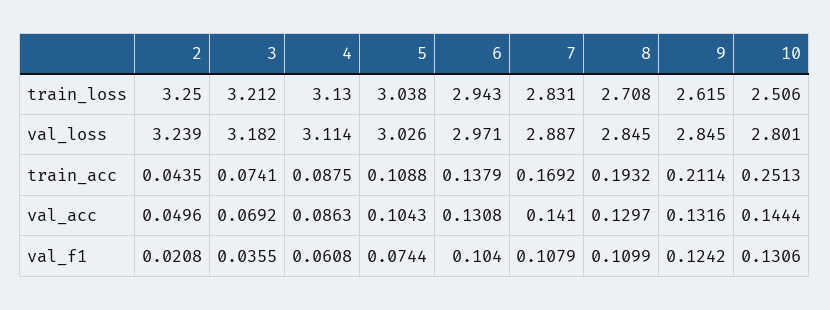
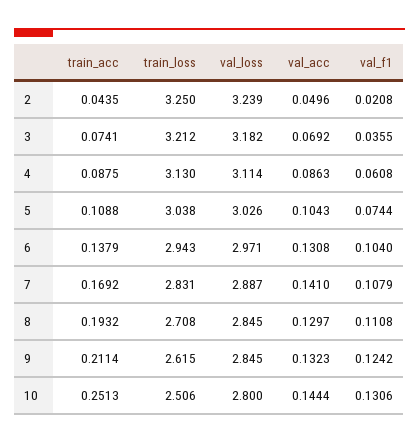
  {
    "2": {
      "train_loss": 3.25,
      "val_loss": 3.239,
      "train_acc": 0.0435,
      "val_acc": 0.0496,
      "val_f1": 0.0208
    },
    "3": {
      "train_loss": 3.212,
      "val_loss": 3.182,
      "train_acc": 0.0741,
      "val_acc": 0.0692,
      "val_f1": 0.0355
    },
    "4": {
      "train_loss": 3.13,
      "val_loss": 3.114,
      "train_acc": 0.0875,
      "val_acc": 0.0863,
      "val_f1": 0.0608
    },
    "5": {
      "train_loss": 3.038,
      "val_loss": 3.026,
      "train_acc": 0.1088,
      "val_acc": 0.1043,
      "val_f1": 0.0744
    },
    "6": {
      "train_loss": 2.943,
      "val_loss": 2.971,
      "train_acc": 0.1379,
      "val_acc": 0.1308,
      "val_f1": 0.104
    },
    "7": {
      "train_loss": 2.831,
      "val_loss": 2.887,
      "train_acc": 0.1692,
      "val_acc": 0.141,
      "val_f1": 0.1079
    },
    "8": {
      "train_loss": 2.708,
      "val_loss": 2.845,
      "train_acc": 0.1932,
      "val_acc": 0.1297,
-     "val_f1": 0.1099
+     "val_f1": 0.1108
    },
    "9": {
      "train_loss": 2.615,
      "val_loss": 2.845,
      "train_acc": 0.2114,
-     "val_acc": 0.1316,
+     "val_acc": 0.1323,
      "val_f1": 0.1242
    },
    "10": {
      "train_loss": 2.506,
-     "val_loss": 2.801,
+     "val_loss": 2.8,
      "train_acc": 0.2513,
      "val_acc": 0.1444,
      "val_f1": 0.1306
    }
  }

